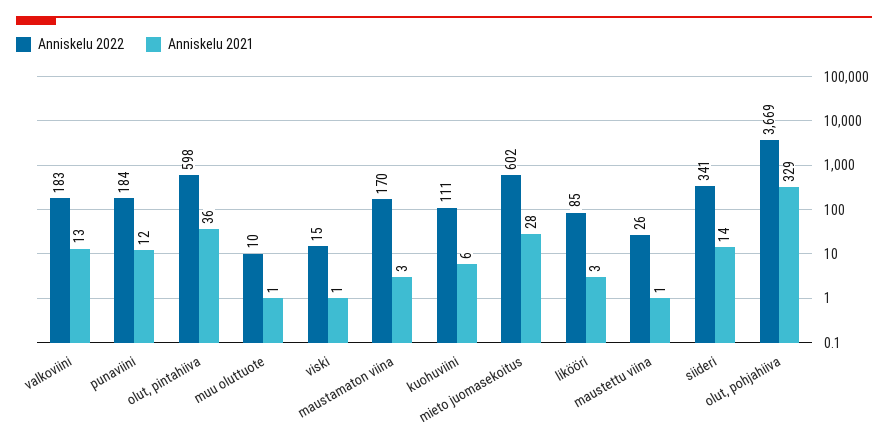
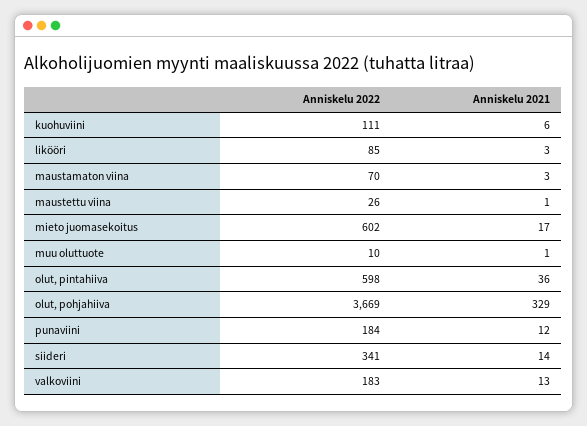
  {
    "Anniskelu 2022": {
      "valkoviini": 183,
      "punaviini": 184,
      "olut, pintahiiva": 598,
      "muu oluttuote": 10,
-     "viski": 15,
-     "maustamaton viina": 170,
+     "maustamaton viina": 70,
      "kuohuviini": 111,
      "mieto juomasekoitus": 602,
      "likööri": 85,
      "maustettu viina": 26,
      "siideri": 341,
      "olut, pohjahiiva": 3669
    },
    "Anniskelu 2021": {
      "valkoviini": 13,
      "punaviini": 12,
      "olut, pintahiiva": 36,
      "muu oluttuote": 1,
-     "viski": 1,
      "maustamaton viina": 3,
      "kuohuviini": 6,
-     "mieto juomasekoitus": 28,
+     "mieto juomasekoitus": 17,
      "likööri": 3,
      "maustettu viina": 1,
      "siideri": 14,
      "olut, pohjahiiva": 329
    }
  }

